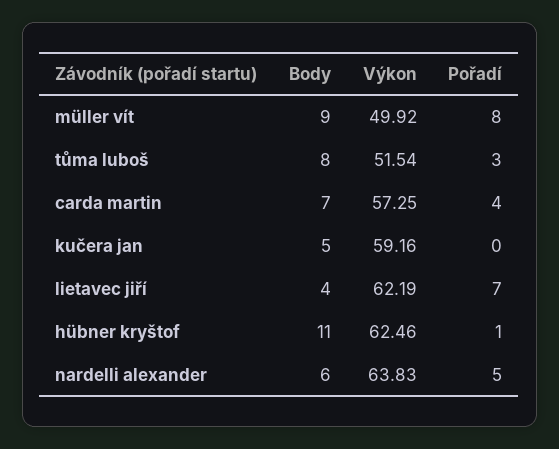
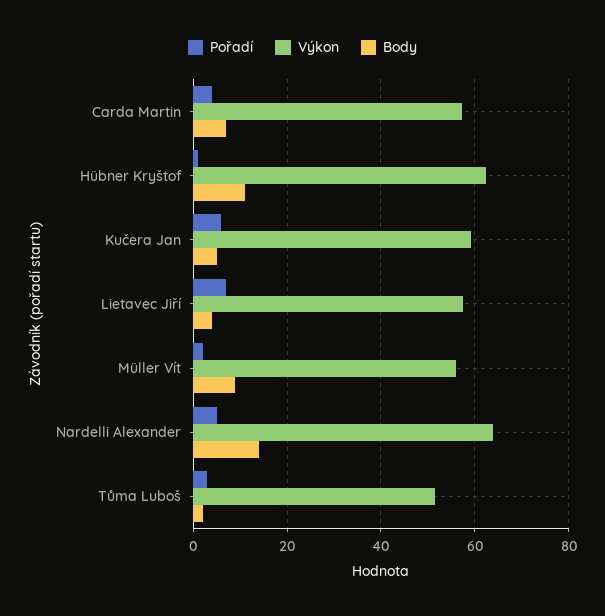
  {
    "Body": {
      "müller vít": 9,
-     "tůma luboš": 8,
+     "tůma luboš": 2,
      "carda martin": 7,
      "kučera jan": 5,
      "lietavec jiří": 4,
      "hübner kryštof": 11,
-     "nardelli alexander": 6
+     "nardelli alexander": 14
    },
    "Výkon": {
-     "müller vít": 49.92,
+     "müller vít": 56,
      "tůma luboš": 51.54,
      "carda martin": 57.25,
      "kučera jan": 59.16,
-     "lietavec jiří": 62.19,
+     "lietavec jiří": 58,
      "hübner kryštof": 62.46,
      "nardelli alexander": 63.83
    },
    "Pořadí": {
-     "müller vít": 8,
+     "müller vít": 2,
      "tůma luboš": 3,
      "carda martin": 4,
-     "kučera jan": 0,
+     "kučera jan": 6,
      "lietavec jiří": 7,
      "hübner kryštof": 1,
      "nardelli alexander": 5
    }
  }

